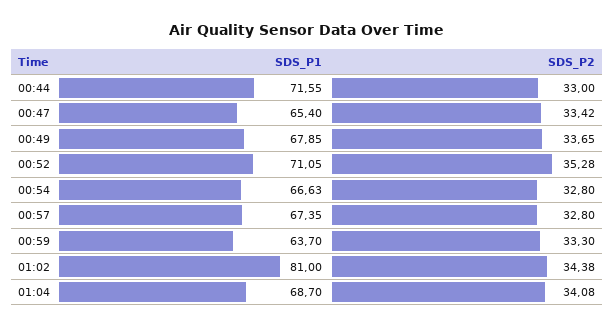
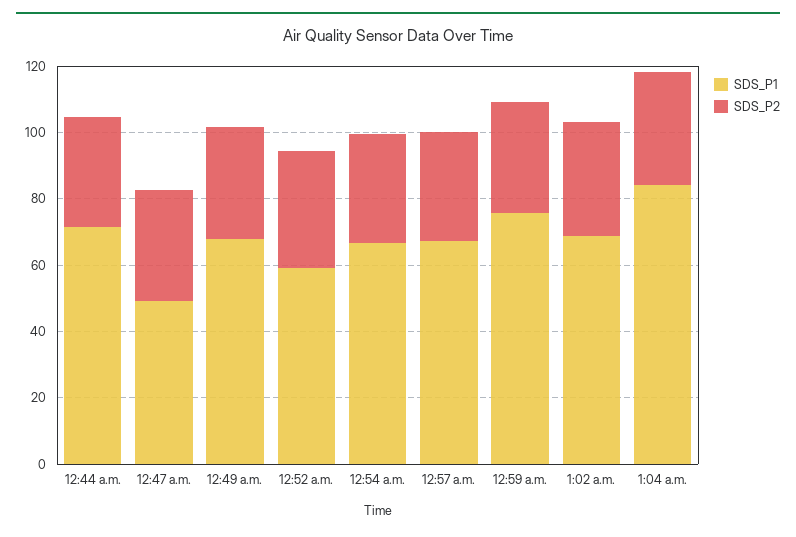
  {
    "SDS_P1": {
      "00:44": 71.55,
-     "00:47": 65.4,
+     "00:47": 50,
      "00:49": 67.85,
-     "00:52": 71.05,
+     "00:52": 60,
      "00:54": 66.63,
      "00:57": 67.35,
-     "00:59": 63.7,
+     "00:59": 75,
-     "01:02": 81,
+     "01:02": 70,
-     "01:04": 68.7
+     "01:04": 85
    },
    "SDS_P2": {
      "00:44": 33,
      "00:47": 33.42,
      "00:49": 33.65,
      "00:52": 35.28,
      "00:54": 32.8,
      "00:57": 32.8,
      "00:59": 33.3,
      "01:02": 34.38,
      "01:04": 34.08
    }
  }

